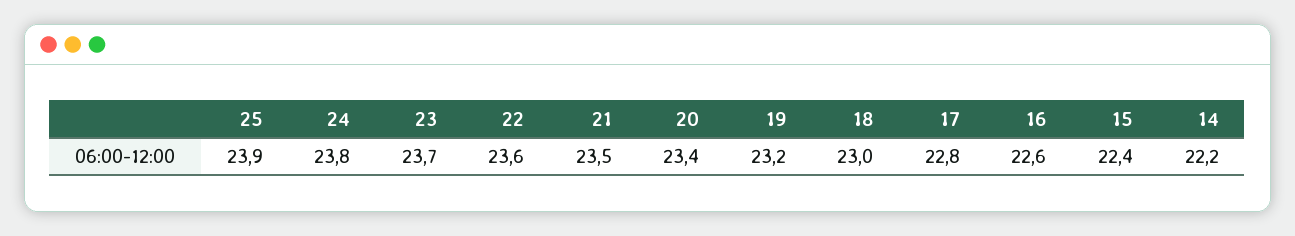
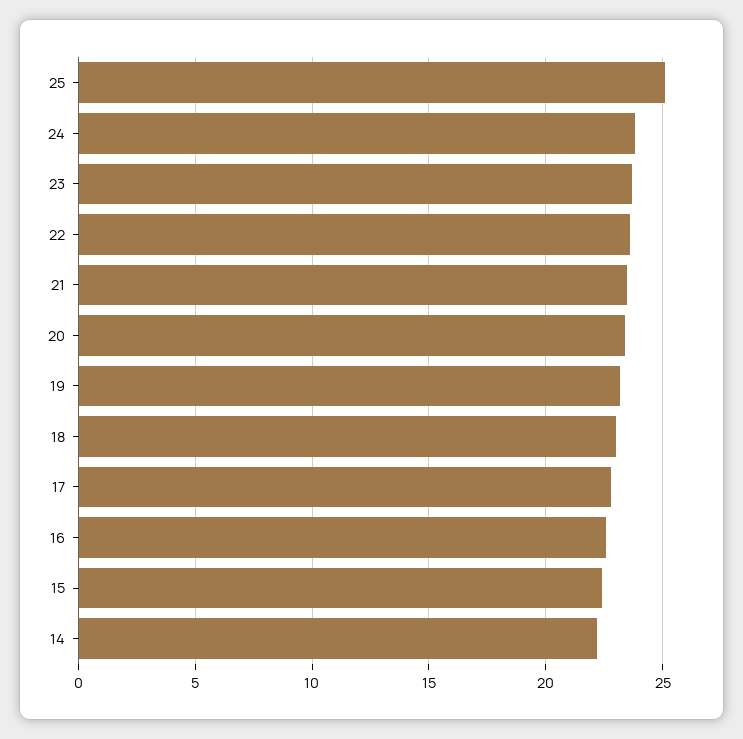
  {
-   "25": 23.9,
+   "25": 25,
    "24": 23.8,
    "23": 23.7,
    "22": 23.6,
    "21": 23.5,
    "20": 23.4,
    "19": 23.2,
    "18": 23,
    "17": 22.8,
    "16": 22.6,
    "15": 22.4,
    "14": 22.2
  }

